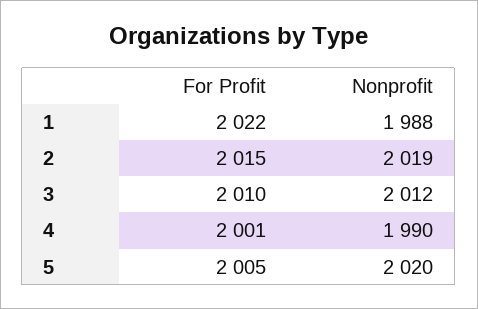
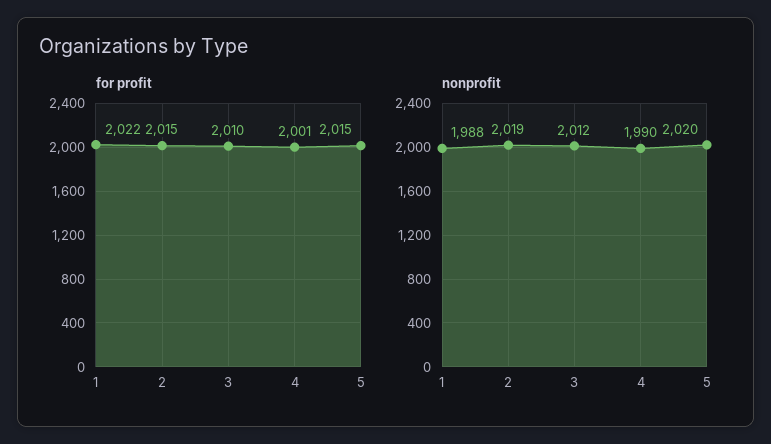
  {
    "For Profit": {
      "1": 2022,
      "2": 2015,
      "3": 2010,
      "4": 2001,
-     "5": 2005
+     "5": 2015
    },
    "Nonprofit": {
      "1": 1988,
      "2": 2019,
      "3": 2012,
      "4": 1990,
      "5": 2020
    }
  }

